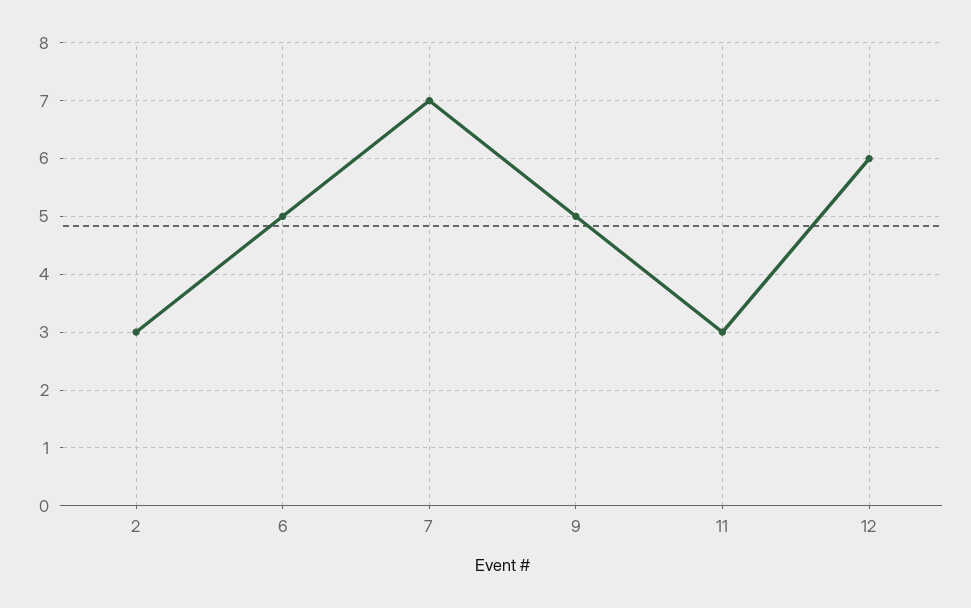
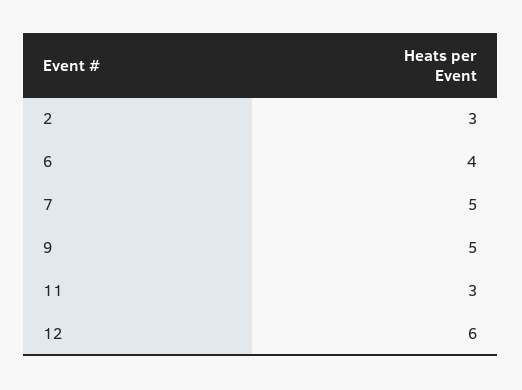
  {
    "2": 3,
-   "6": 5,
+   "6": 4,
-   "7": 7,
+   "7": 5,
    "9": 5,
    "11": 3,
    "12": 6
  }

